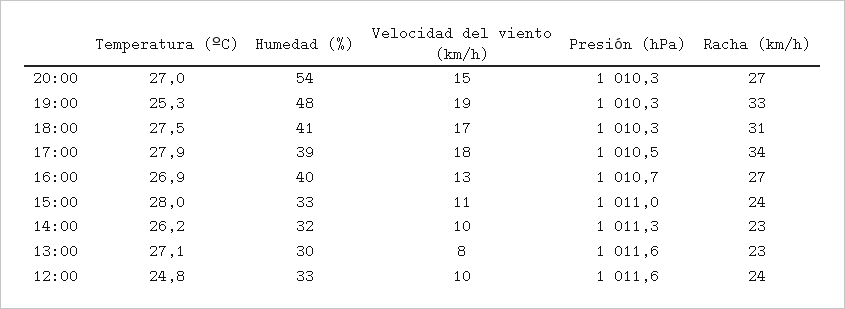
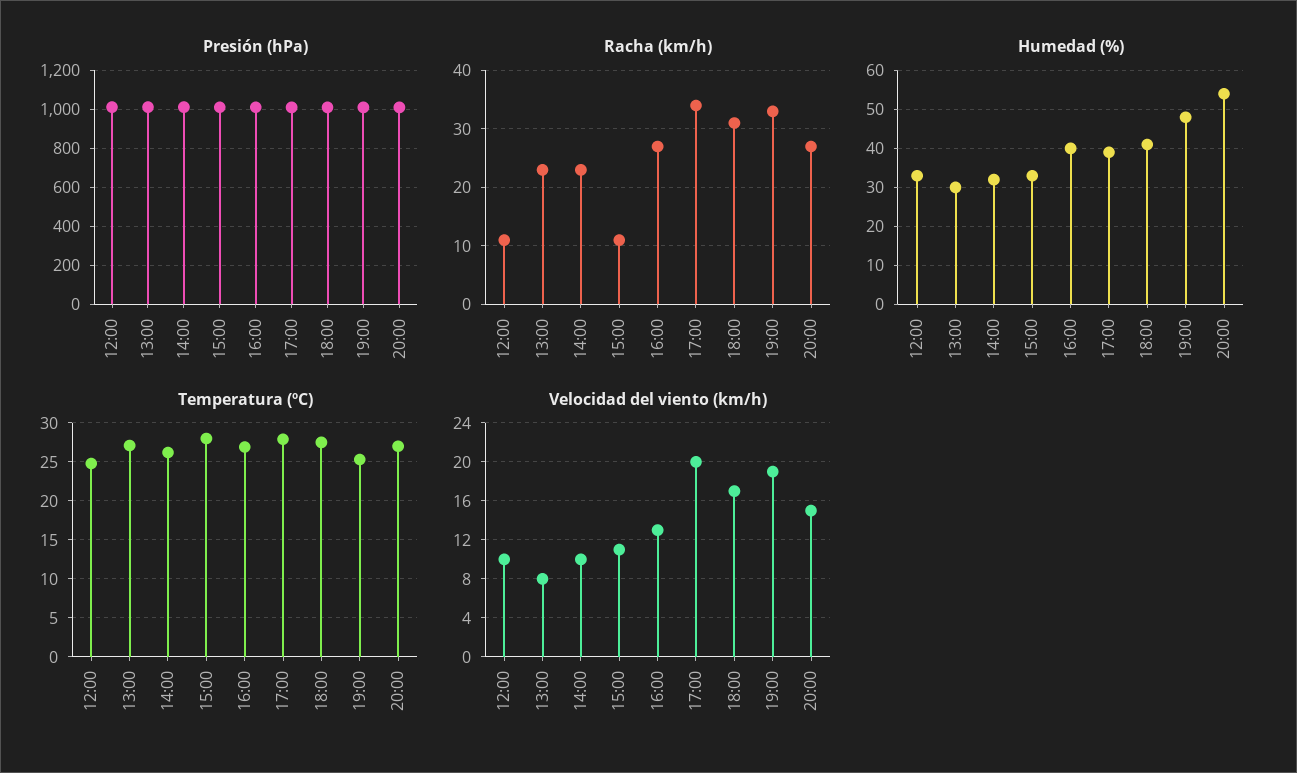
  {
    "Temperatura (ºC)": {
      "20:00": 27,
      "19:00": 25.3,
      "18:00": 27.5,
      "17:00": 27.9,
      "16:00": 26.9,
      "15:00": 28,
      "14:00": 26.2,
      "13:00": 27.1,
      "12:00": 24.8
    },
    "Humedad (%)": {
      "20:00": 54,
      "19:00": 48,
      "18:00": 41,
      "17:00": 39,
      "16:00": 40,
      "15:00": 33,
      "14:00": 32,
      "13:00": 30,
      "12:00": 33
    },
    "Velocidad del viento (km/h)": {
      "20:00": 15,
      "19:00": 19,
      "18:00": 17,
-     "17:00": 18,
+     "17:00": 20,
      "16:00": 13,
      "15:00": 11,
      "14:00": 10,
      "13:00": 8,
      "12:00": 10
    },
    "Presión (hPa)": {
      "20:00": 1010.3,
      "19:00": 1010.3,
      "18:00": 1010.3,
      "17:00": 1010.5,
      "16:00": 1010.7,
      "15:00": 1011,
      "14:00": 1011.3,
      "13:00": 1011.6,
      "12:00": 1011.6
    },
    "Racha (km/h)": {
      "20:00": 27,
      "19:00": 33,
      "18:00": 31,
      "17:00": 34,
      "16:00": 27,
-     "15:00": 24,
+     "15:00": 10,
      "14:00": 23,
      "13:00": 23,
-     "12:00": 24
+     "12:00": 10
    }
  }

